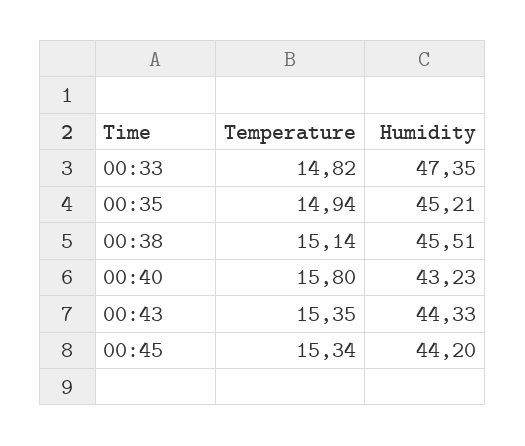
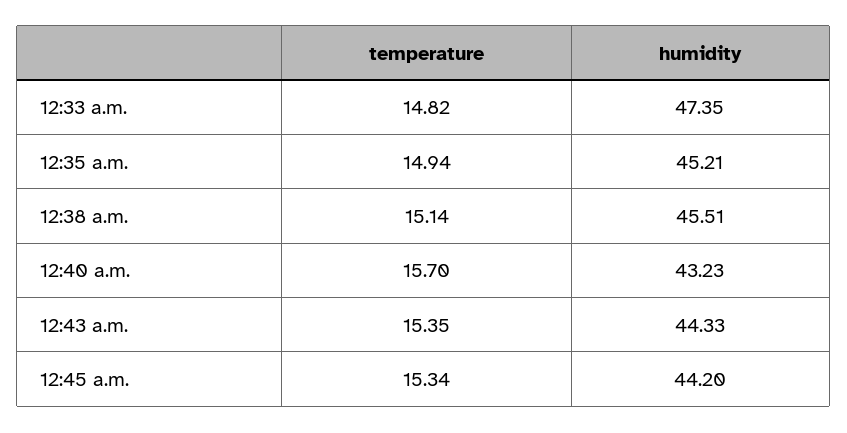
  {
    "Temperature": {
      "00:33": 14.82,
      "00:35": 14.94,
      "00:38": 15.14,
-     "00:40": 15.8,
+     "00:40": 15.7,
      "00:43": 15.35,
      "00:45": 15.34
    },
    "Humidity": {
      "00:33": 47.35,
      "00:35": 45.21,
      "00:38": 45.51,
      "00:40": 43.23,
      "00:43": 44.33,
      "00:45": 44.2
    }
  }

